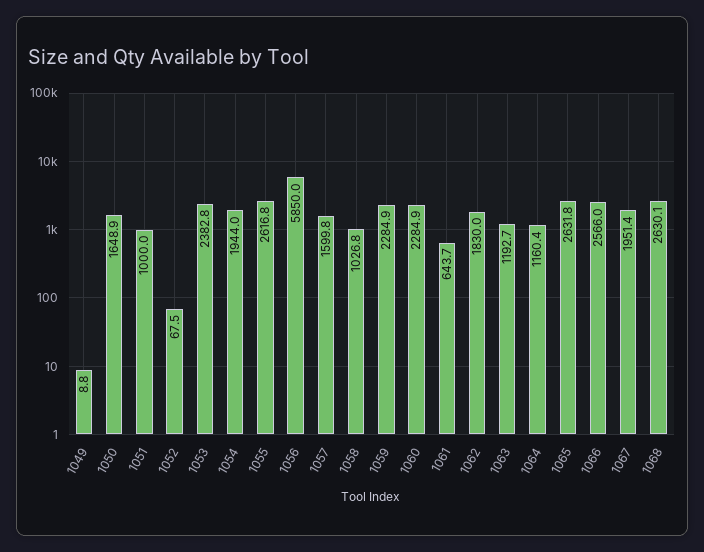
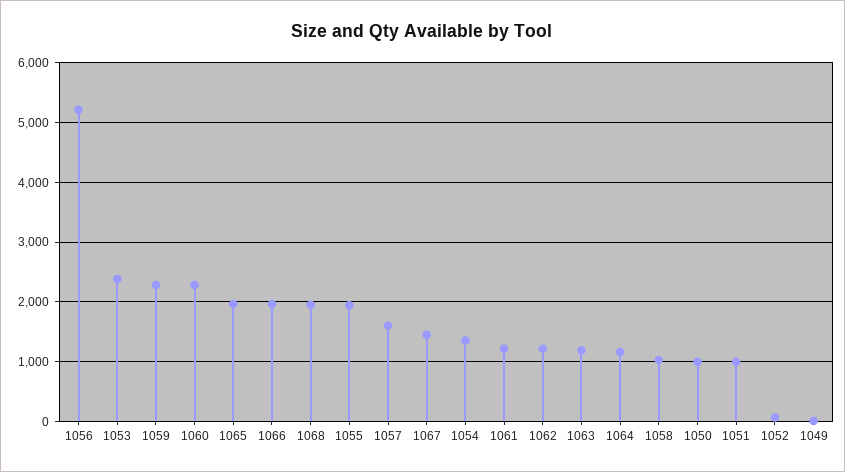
  {
    "1049": 8.8,
-   "1050": 1648.9,
+   "1050": 1000,
    "1051": 1000,
    "1052": 67.5,
    "1053": 2382.8,
-   "1054": 1944,
+   "1054": 1400,
-   "1055": 2616.8,
+   "1055": 2000,
-   "1056": 5850,
+   "1056": 5200,
    "1057": 1599.8,
    "1058": 1026.8,
    "1059": 2284.9,
    "1060": 2284.9,
-   "1061": 643.7,
+   "1061": 1200,
-   "1062": 1830,
+   "1062": 1200,
    "1063": 1192.7,
    "1064": 1160.4,
-   "1065": 2631.8,
+   "1065": 2000,
-   "1066": 2566,
+   "1066": 2000,
-   "1067": 1951.4,
+   "1067": 1400,
-   "1068": 2630.1
+   "1068": 2000
  }

